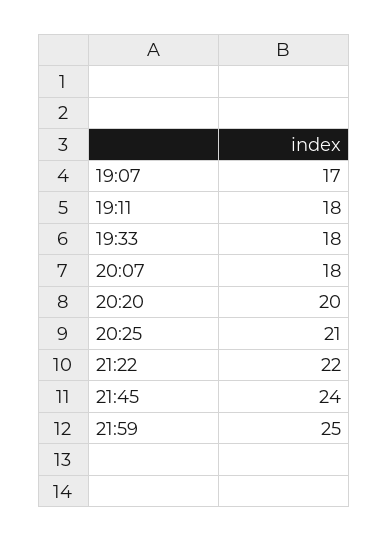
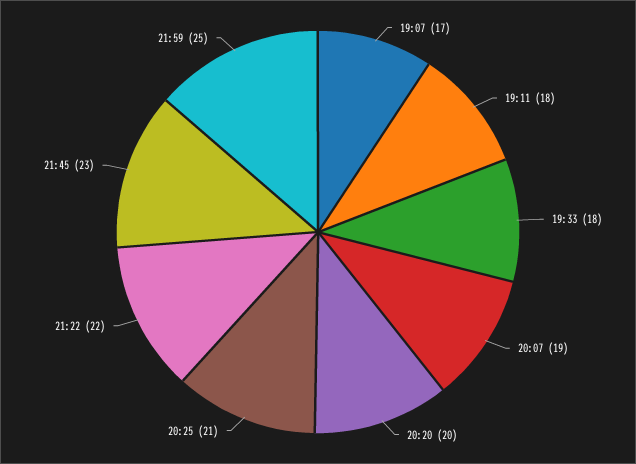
  {
    "19:07": 17,
    "19:11": 18,
    "19:33": 18,
-   "20:07": 18,
+   "20:07": 19,
    "20:20": 20,
    "20:25": 21,
    "21:22": 22,
-   "21:45": 24,
+   "21:45": 23,
    "21:59": 25
  }

